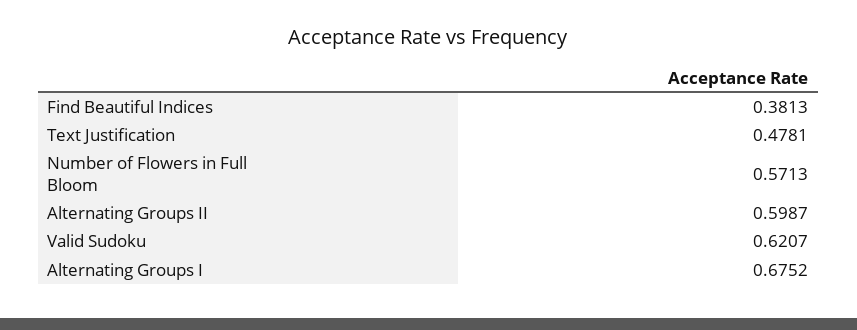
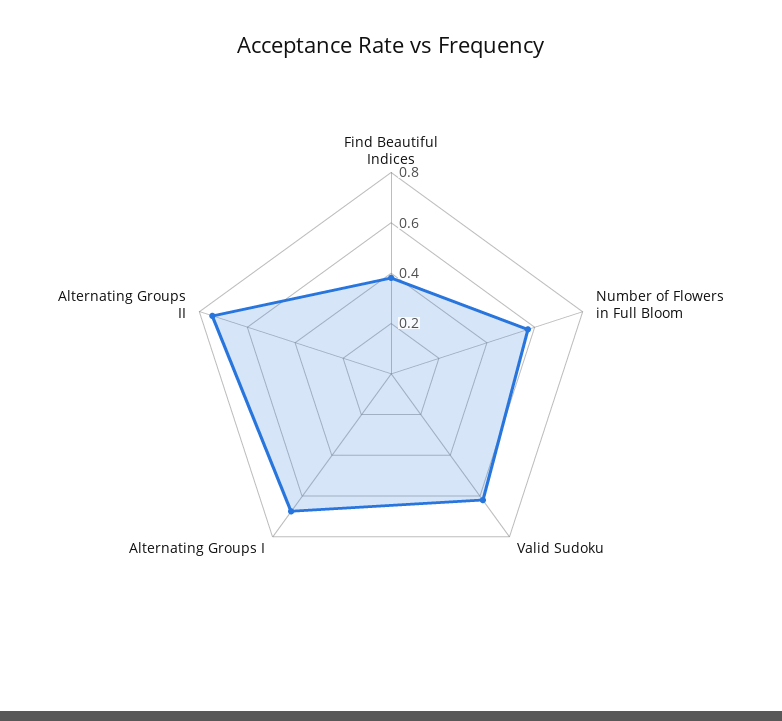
  {
    "Find Beautiful Indices": 0.3813,
-   "Text Justification": 0.4781,
    "Number of Flowers in Full Bloom": 0.5713,
-   "Alternating Groups II": 0.5987,
+   "Alternating Groups II": 0.75,
    "Valid Sudoku": 0.6207,
    "Alternating Groups I": 0.6752
  }

